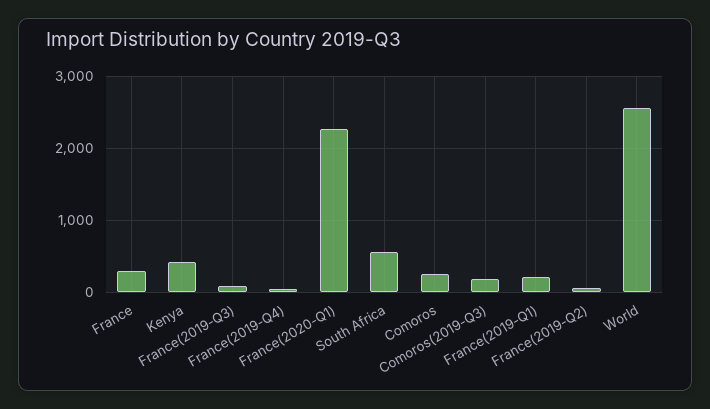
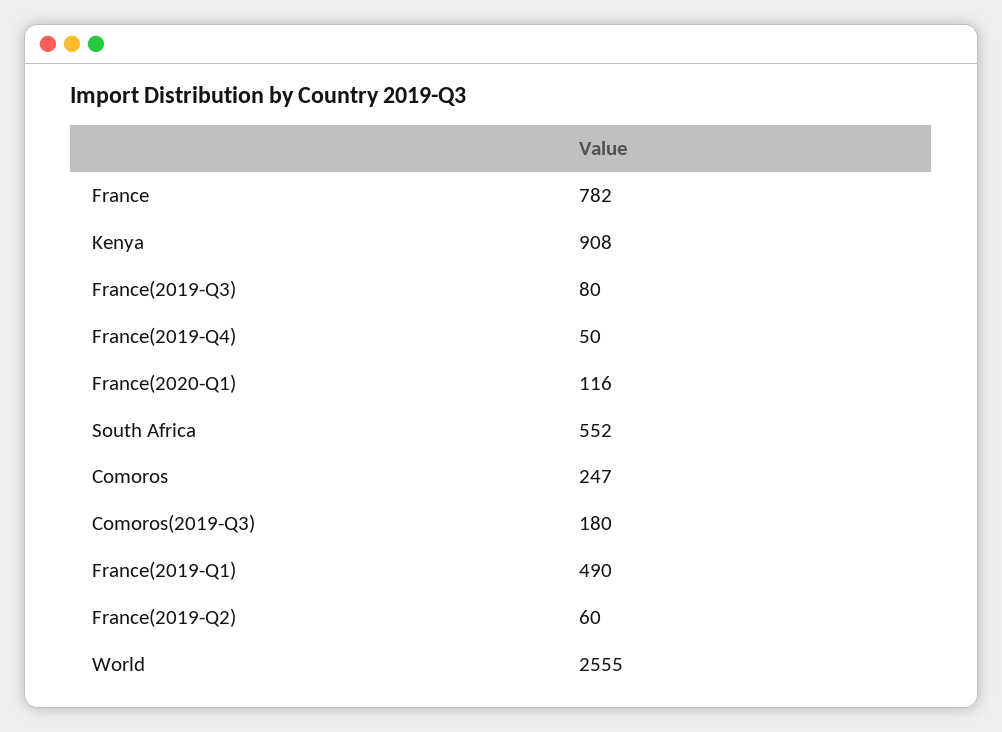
  {
-   "France": 300,
+   "France": 782,
-   "Kenya": 400,
+   "Kenya": 908,
    "France(2019-Q3)": 80,
    "France(2019-Q4)": 50,
-   "France(2020-Q1)": 2300,
+   "France(2020-Q1)": 116,
    "South Africa": 552,
    "Comoros": 247,
    "Comoros(2019-Q3)": 180,
-   "France(2019-Q1)": 200,
+   "France(2019-Q1)": 490,
    "France(2019-Q2)": 60,
    "World": 2555
  }

